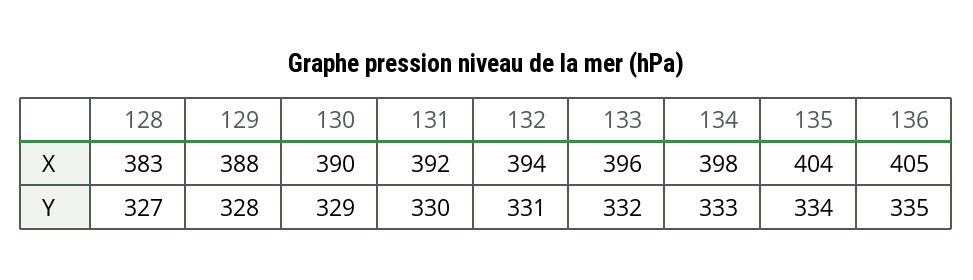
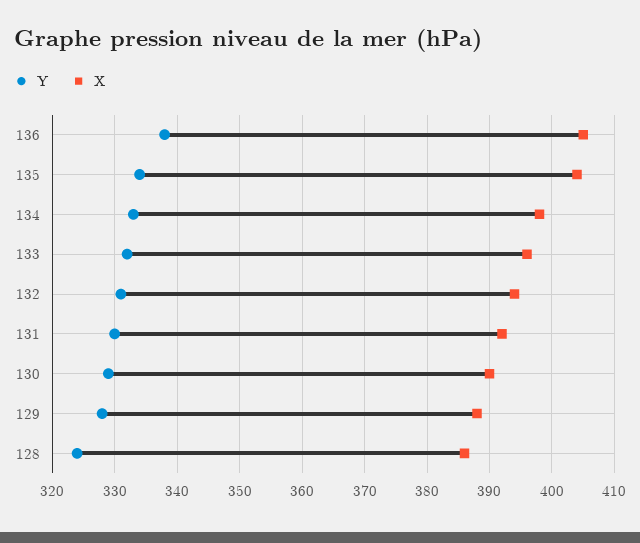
  {
    "X": {
-     "128": 383,
+     "128": 386,
      "129": 388,
      "130": 390,
      "131": 392,
      "132": 394,
      "133": 396,
      "134": 398,
      "135": 404,
      "136": 405
    },
    "Y": {
-     "128": 327,
+     "128": 324,
      "129": 328,
      "130": 329,
      "131": 330,
      "132": 331,
      "133": 332,
      "134": 333,
      "135": 334,
-     "136": 335
+     "136": 338
    }
  }

